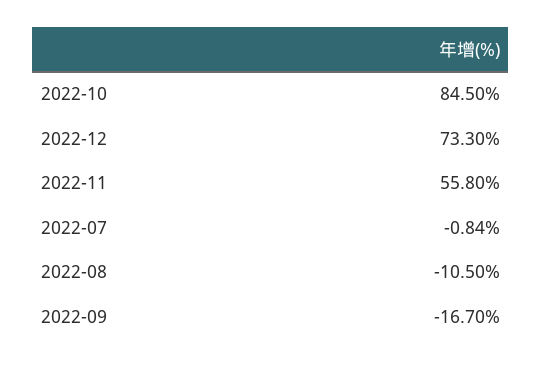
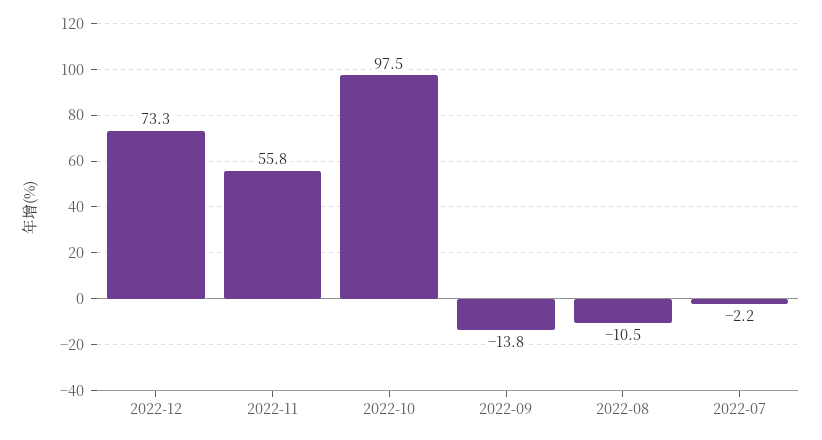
  {
-   "2022-10": 84.5,
+   "2022-10": 97.5,
    "2022-12": 73.3,
    "2022-11": 55.8,
-   "2022-07": -0.84,
+   "2022-07": -2.2,
    "2022-08": -10.5,
-   "2022-09": -16.7
+   "2022-09": -13.8
  }

